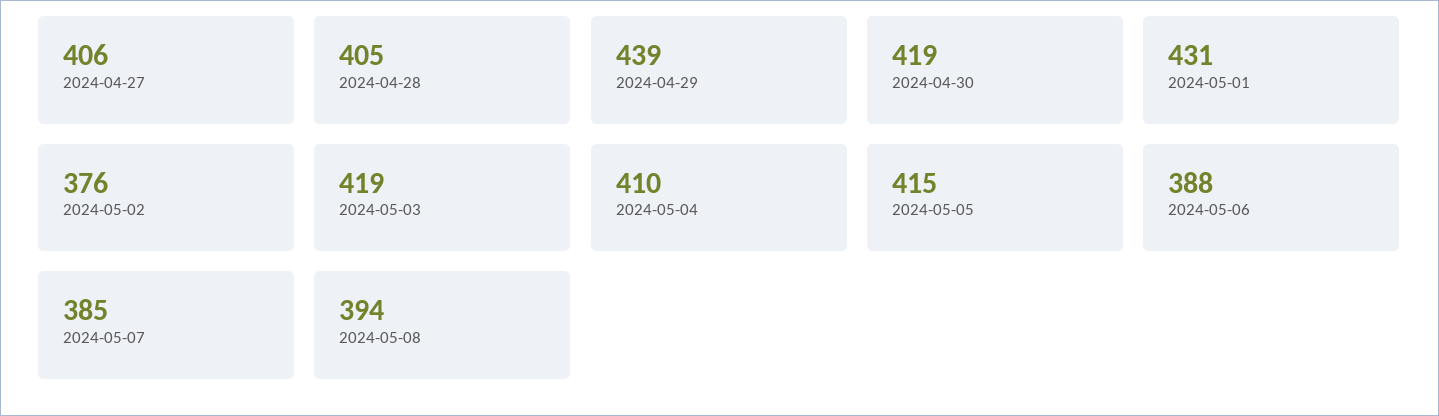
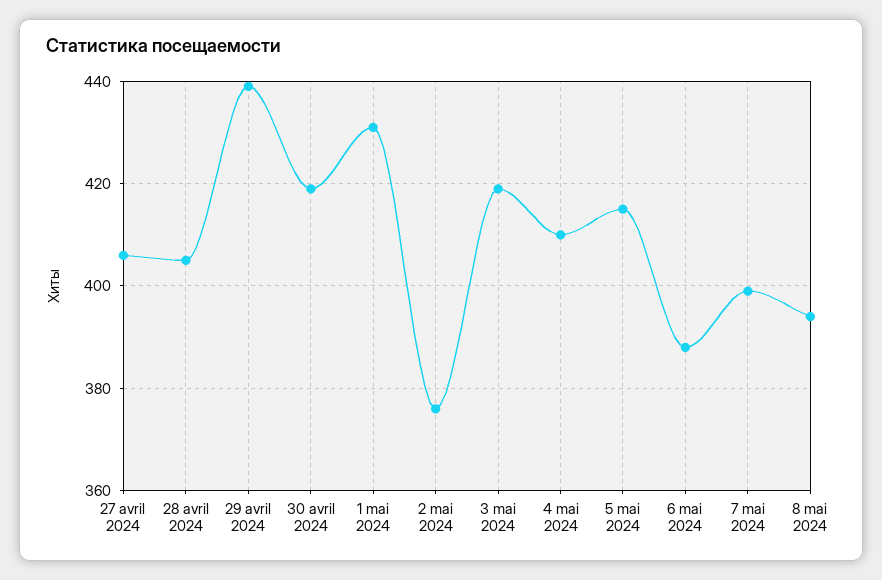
  {
    "2024-04-27": 406,
    "2024-04-28": 405,
    "2024-04-29": 439,
    "2024-04-30": 419,
    "2024-05-01": 431,
    "2024-05-02": 376,
    "2024-05-03": 419,
    "2024-05-04": 410,
    "2024-05-05": 415,
    "2024-05-06": 388,
-   "2024-05-07": 385,
+   "2024-05-07": 400,
    "2024-05-08": 394
  }

